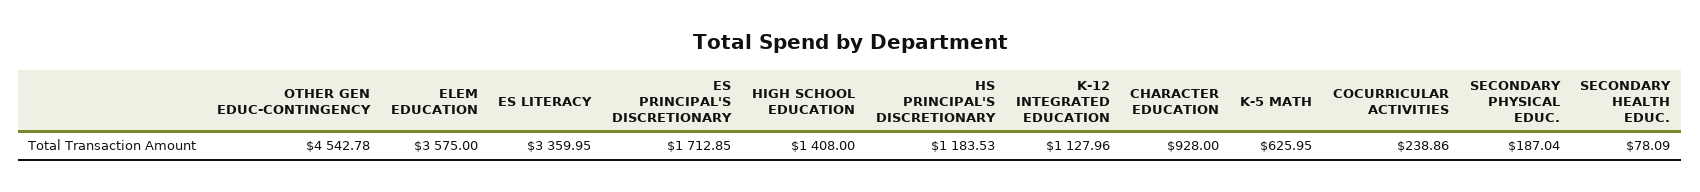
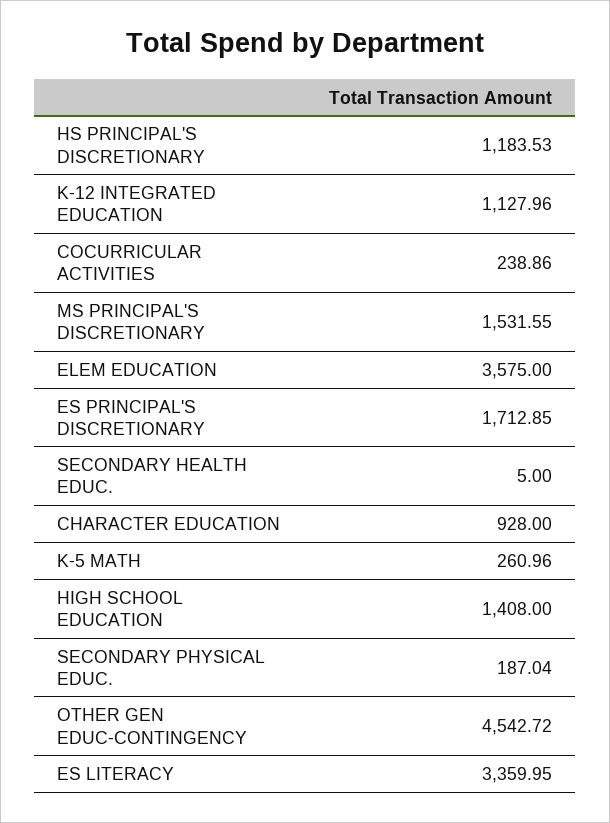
  {
-   "OTHER GEN EDUC-CONTINGENCY": 4542.78,
+   "OTHER GEN EDUC-CONTINGENCY": 4542.72,
    "ELEM EDUCATION": 3575,
    "ES LITERACY": 3359.95,
    "ES PRINCIPAL'S DISCRETIONARY": 1712.85,
    "HIGH SCHOOL EDUCATION": 1408,
    "HS PRINCIPAL'S DISCRETIONARY": 1183.53,
    "K-12 INTEGRATED EDUCATION": 1127.96,
    "CHARACTER EDUCATION": 928,
-   "K-5 MATH": 625.95,
+   "K-5 MATH": 260.96,
    "COCURRICULAR ACTIVITIES": 238.86,
    "SECONDARY PHYSICAL EDUC.": 187.04,
-   "SECONDARY HEALTH EDUC.": 78.09
+   "SECONDARY HEALTH EDUC.": 5,
+   "MS PRINCIPAL'S DISCRETIONARY": 1531.55
  }

